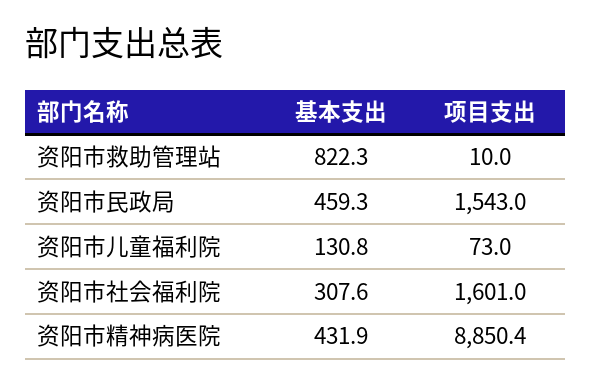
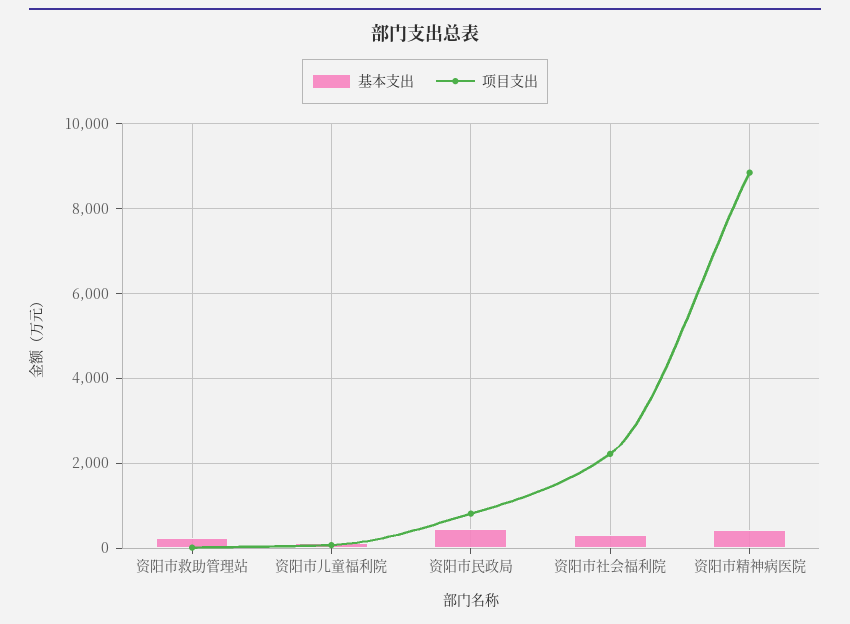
  {
    "基本支出": {
-     "资阳市救助管理站": 822.3,
+     "资阳市救助管理站": 200,
      "资阳市民政局": 459.3,
      "资阳市儿童福利院": 130.8,
      "资阳市社会福利院": 307.6,
      "资阳市精神病医院": 431.9
    },
    "项目支出": {
      "资阳市救助管理站": 10,
-     "资阳市民政局": 1543,
+     "资阳市民政局": 800,
      "资阳市儿童福利院": 73,
-     "资阳市社会福利院": 1601,
+     "资阳市社会福利院": 2200,
      "资阳市精神病医院": 8850.4
    }
  }

